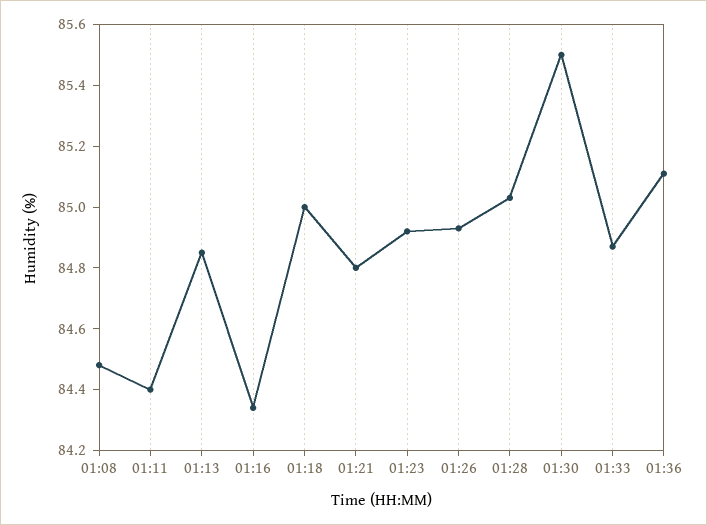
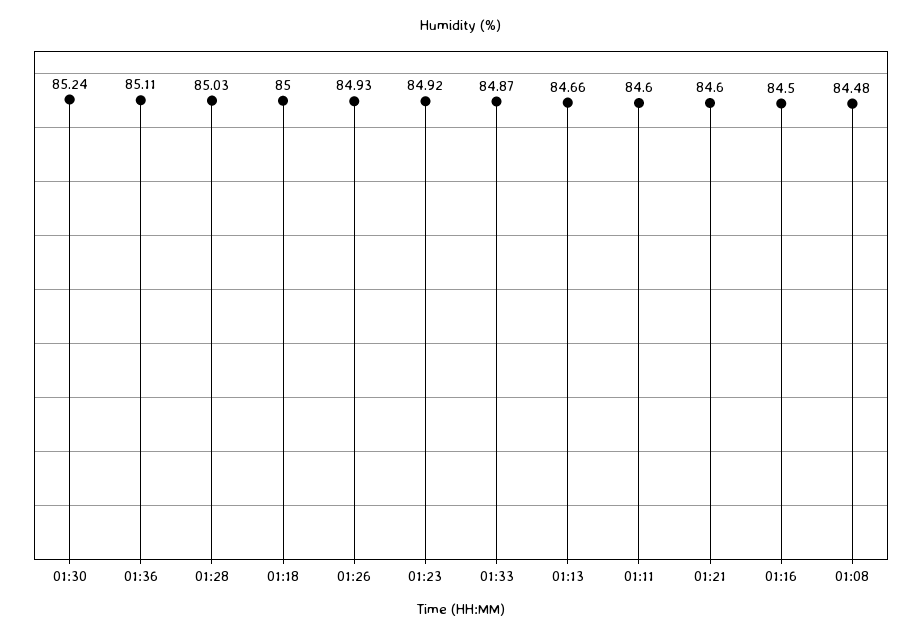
  {
    "01:08": 84.48,
-   "01:11": 84.4,
+   "01:11": 84.6,
-   "01:13": 84.85,
+   "01:13": 84.66,
-   "01:16": 84.35,
+   "01:16": 84.5,
    "01:18": 85,
-   "01:21": 84.8,
+   "01:21": 84.6,
    "01:23": 84.92,
    "01:26": 84.93,
    "01:28": 85.03,
-   "01:30": 85.5,
+   "01:30": 85.24,
    "01:33": 84.87,
    "01:36": 85.11
  }

